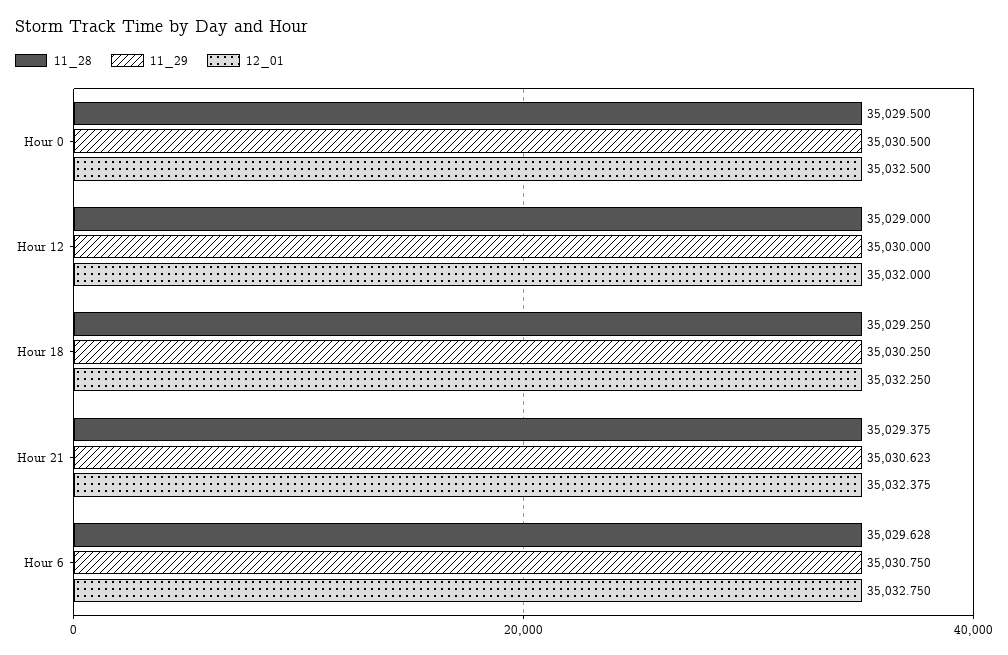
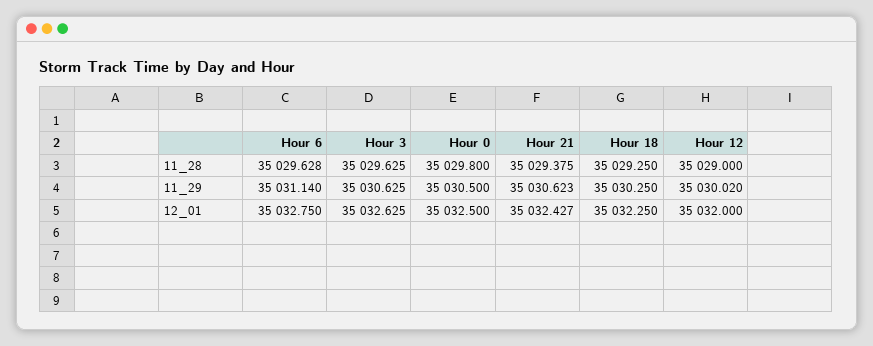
  {
    "11_28": {
-     "Hour 0": 35029.5,
+     "Hour 0": 35029.8,
      "Hour 12": 35029,
      "Hour 18": 35029.25,
      "Hour 21": 35029.375,
-     "Hour 6": 35029.628
+     "Hour 6": 35029.628,
+     "Hour 3": 35029.625
    },
    "11_29": {
      "Hour 0": 35030.5,
-     "Hour 12": 35030,
+     "Hour 12": 35030.02,
      "Hour 18": 35030.25,
      "Hour 21": 35030.623,
-     "Hour 6": 35030.75
+     "Hour 6": 35031.14,
+     "Hour 3": 35030.625
    },
    "12_01": {
      "Hour 0": 35032.5,
      "Hour 12": 35032,
      "Hour 18": 35032.25,
-     "Hour 21": 35032.375,
+     "Hour 21": 35032.427,
-     "Hour 6": 35032.75
+     "Hour 6": 35032.75,
+     "Hour 3": 35032.625
    }
  }

